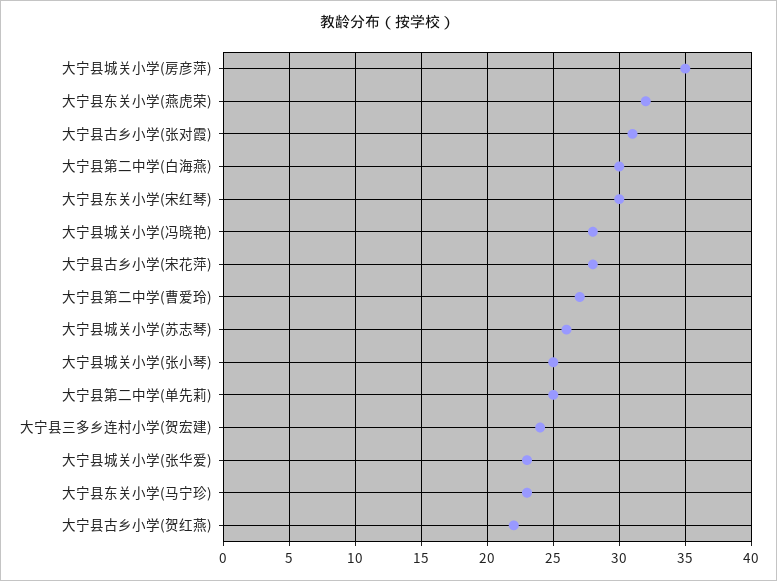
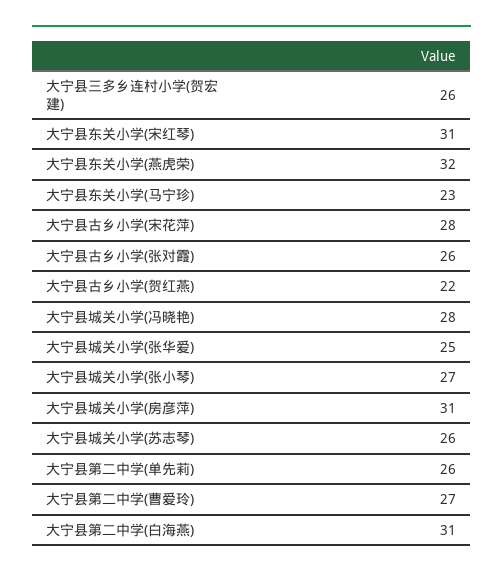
  {
-   "大宁县城关小学(房彦萍)": 35,
+   "大宁县城关小学(房彦萍)": 31,
    "大宁县东关小学(燕虎荣)": 32,
-   "大宁县古乡小学(张对霞)": 31,
+   "大宁县古乡小学(张对霞)": 26,
-   "大宁县第二中学(白海燕)": 30,
+   "大宁县第二中学(白海燕)": 31,
-   "大宁县东关小学(宋红琴)": 30,
+   "大宁县东关小学(宋红琴)": 31,
    "大宁县城关小学(冯晓艳)": 28,
    "大宁县古乡小学(宋花萍)": 28,
    "大宁县第二中学(曹爱玲)": 27,
    "大宁县城关小学(苏志琴)": 26,
-   "大宁县城关小学(张小琴)": 25,
+   "大宁县城关小学(张小琴)": 27,
-   "大宁县第二中学(单先莉)": 25,
+   "大宁县第二中学(单先莉)": 26,
-   "大宁县三多乡连村小学(贺宏建)": 24,
+   "大宁县三多乡连村小学(贺宏建)": 26,
-   "大宁县城关小学(张华爱)": 23,
+   "大宁县城关小学(张华爱)": 25,
    "大宁县东关小学(马宁珍)": 23,
    "大宁县古乡小学(贺红燕)": 22
  }

